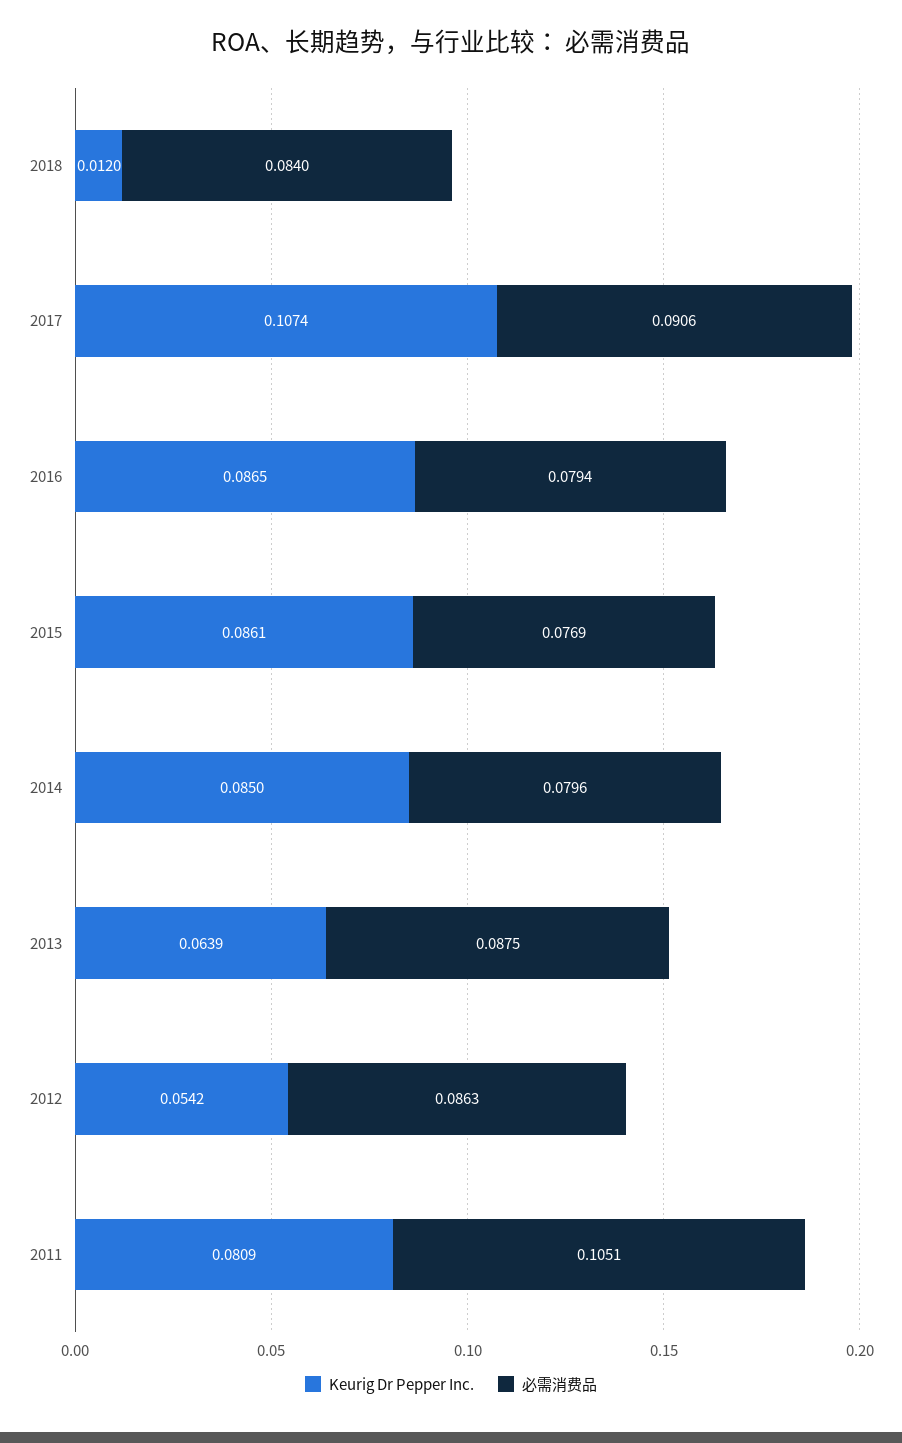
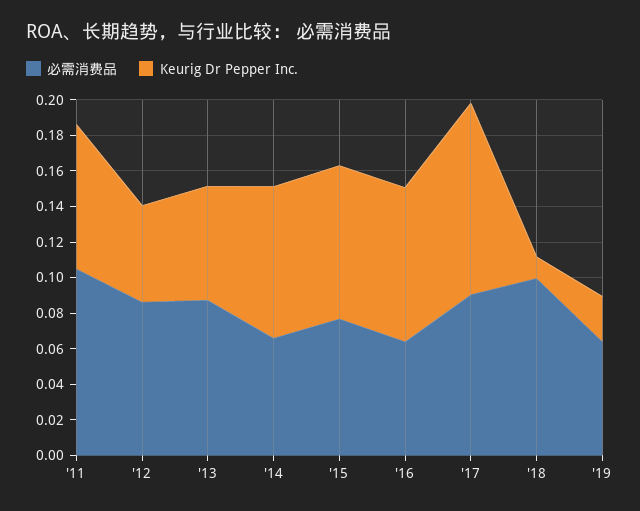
  {
    "Keurig Dr Pepper Inc.": {
      "2018": 0.012,
      "2017": 0.1074,
      "2016": 0.0865,
      "2015": 0.0861,
      "2014": 0.085,
      "2013": 0.0639,
      "2012": 0.0542,
-     "2011": 0.0809
+     "2011": 0.0809,
+     "'19": 0.025
    },
    "必需消费品": {
-     "2018": 0.084,
+     "2018": 0.1,
      "2017": 0.0906,
-     "2016": 0.0794,
+     "2016": 0.065,
      "2015": 0.0769,
-     "2014": 0.0796,
+     "2014": 0.065,
      "2013": 0.0875,
      "2012": 0.0863,
-     "2011": 0.1051
+     "2011": 0.1051,
+     "'19": 0.065
    }
  }

